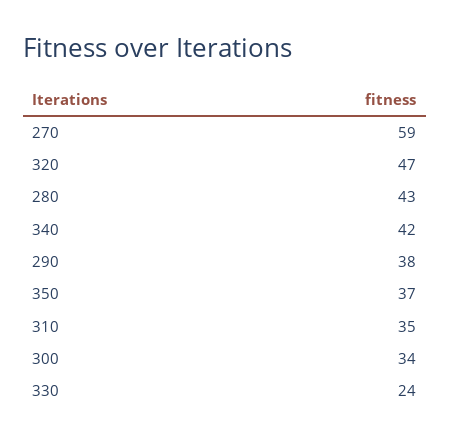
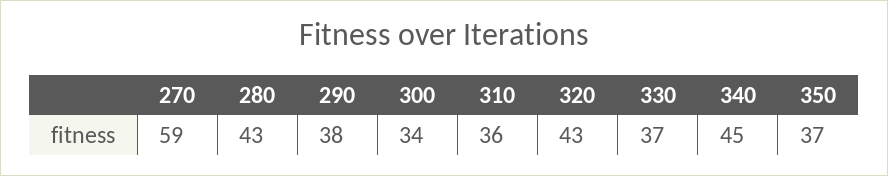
  {
    "270": 59,
-   "320": 47,
+   "320": 43,
    "280": 43,
-   "340": 42,
+   "340": 45,
    "290": 38,
    "350": 37,
-   "310": 35,
+   "310": 36,
    "300": 34,
-   "330": 24
+   "330": 37
  }

